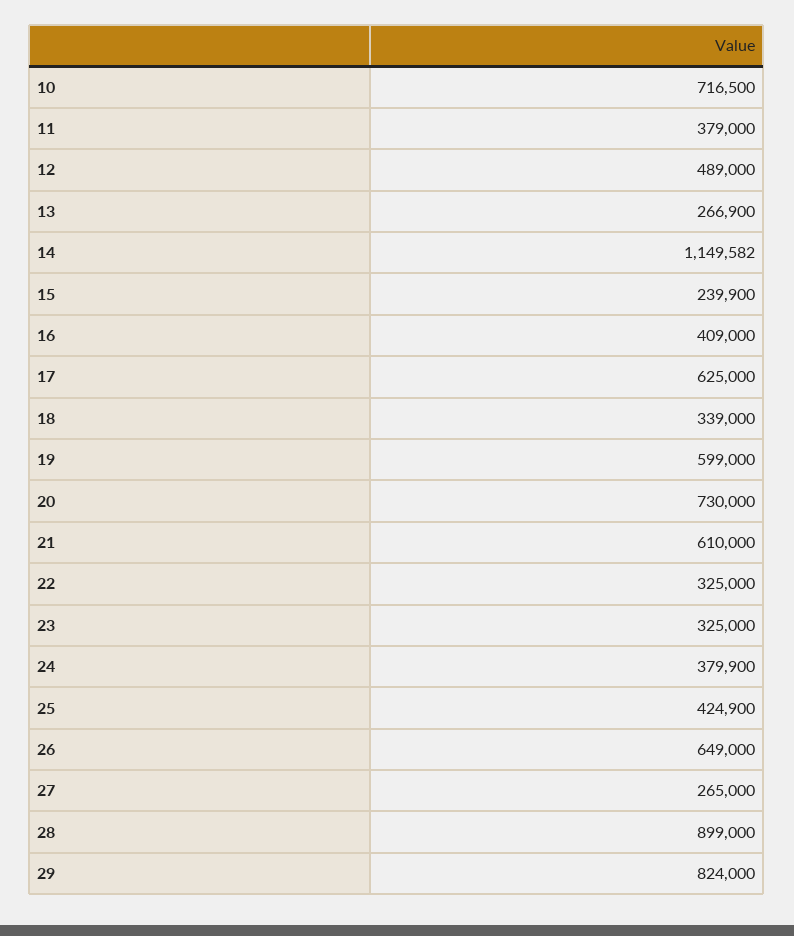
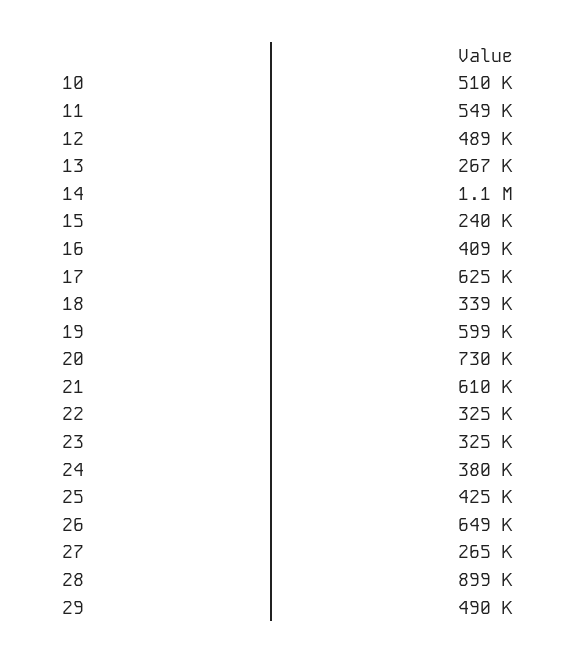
  {
-   "10": 716500,
+   "10": 510000,
-   "11": 379000,
+   "11": 549000,
    "12": 489000,
    "13": 266900,
    "14": 1149582,
    "15": 239900,
    "16": 409000,
    "17": 625000,
    "18": 339000,
    "19": 599000,
    "20": 730000,
    "21": 610000,
    "22": 325000,
    "23": 325000,
    "24": 379900,
    "25": 424900,
    "26": 649000,
    "27": 265000,
    "28": 899000,
-   "29": 824000
+   "29": 490000
  }

